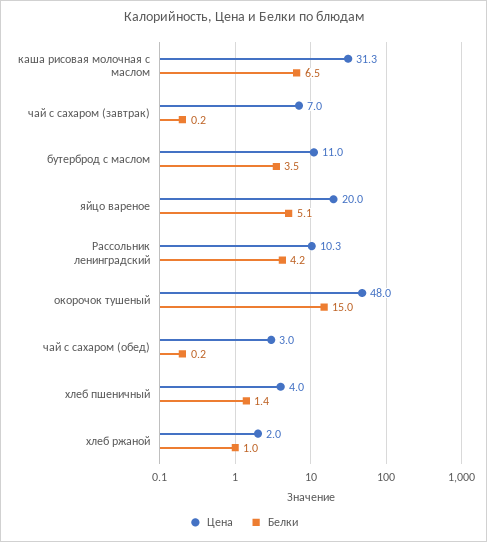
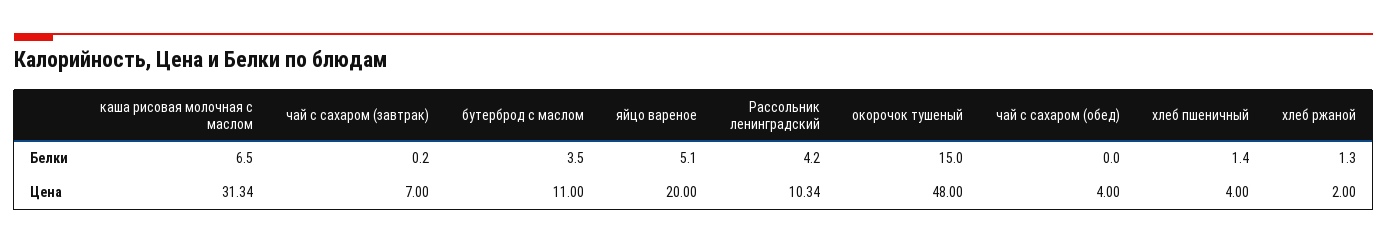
  {
    "Цена": {
      "каша рисовая молочная с маслом": 31.34,
      "чай с сахаром (завтрак)": 7,
      "бутерброд с маслом": 11,
      "яйцо вареное": 20,
      "Рассольник ленинградский": 10.34,
      "окорочок тушеный": 48,
-     "чай с сахаром (обед)": 3,
+     "чай с сахаром (обед)": 4,
      "хлеб пшеничный": 4,
      "хлеб ржаной": 2
    },
    "Белки": {
      "каша рисовая молочная с маслом": 6.5,
      "чай с сахаром (завтрак)": 0.2,
      "бутерброд с маслом": 3.5,
      "яйцо вареное": 5.1,
      "Рассольник ленинградский": 4.2,
      "окорочок тушеный": 15,
-     "чай с сахаром (обед)": 0.2,
+     "чай с сахаром (обед)": 0,
      "хлеб пшеничный": 1.4,
-     "хлеб ржаной": 1
+     "хлеб ржаной": 1.3
    }
  }

